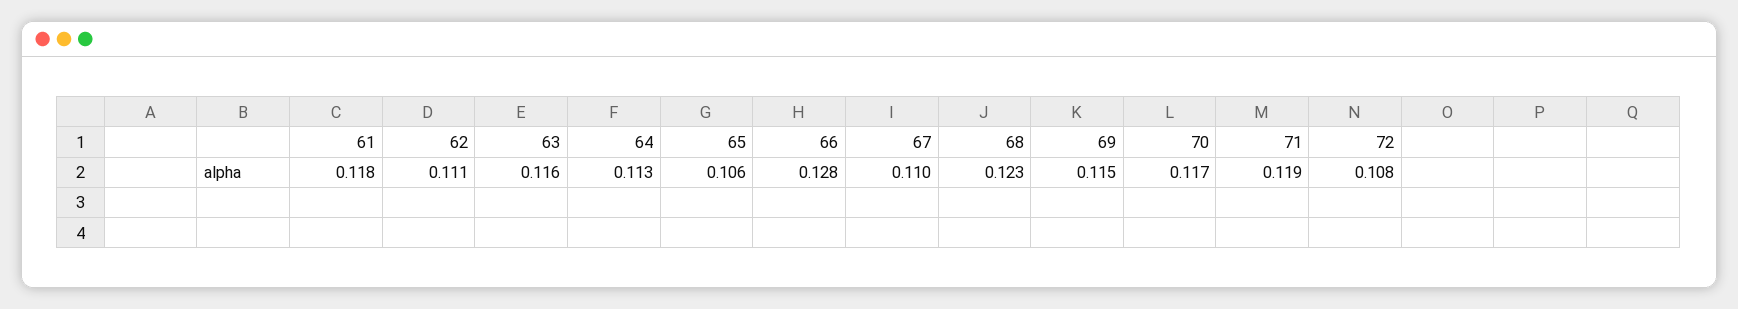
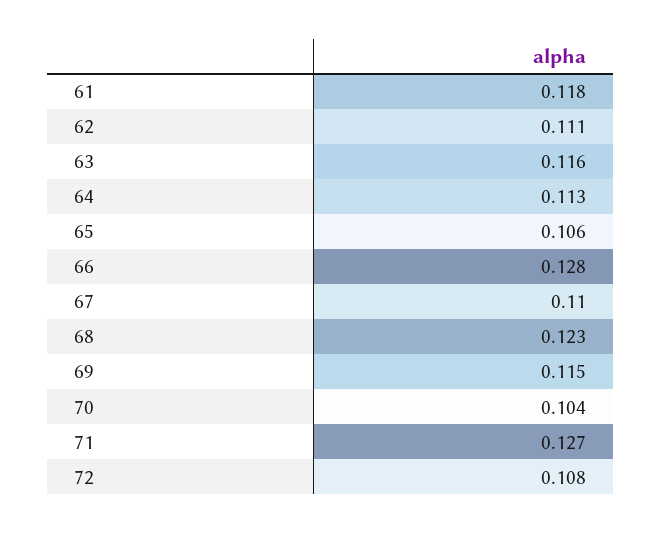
  {
    "61": 0.118,
    "62": 0.111,
    "63": 0.116,
    "64": 0.113,
    "65": 0.106,
    "66": 0.128,
    "67": 0.11,
    "68": 0.123,
    "69": 0.115,
-   "70": 0.117,
+   "70": 0.104,
-   "71": 0.119,
+   "71": 0.127,
    "72": 0.108
  }

